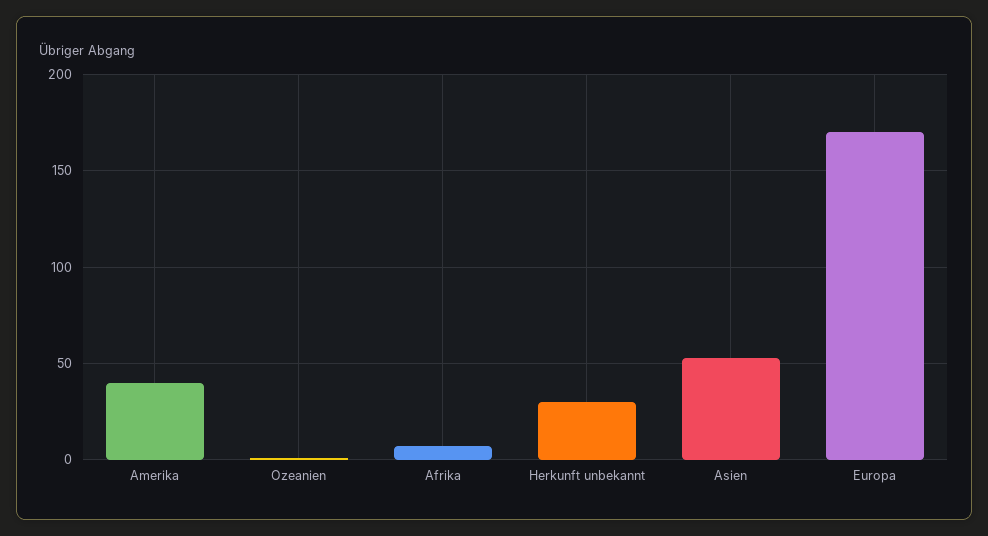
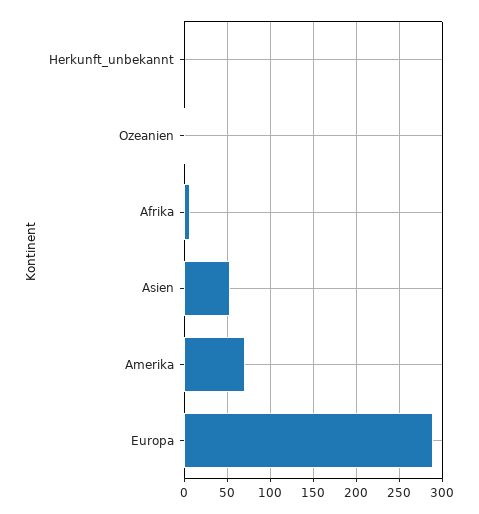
  {
-   "Amerika": 40,
+   "Amerika": 70,
    "Ozeanien": 0,
    "Afrika": 5,
-   "Herkunft unbekannt": 30,
+   "Herkunft unbekannt": 0,
    "Asien": 55,
-   "Europa": 170
+   "Europa": 290
  }

